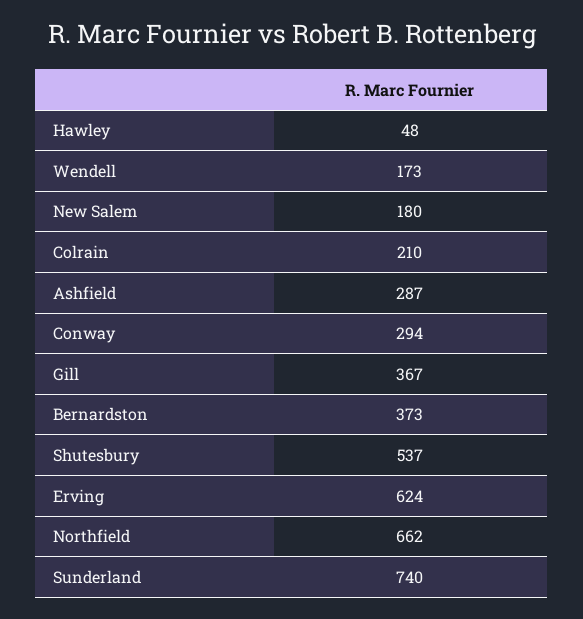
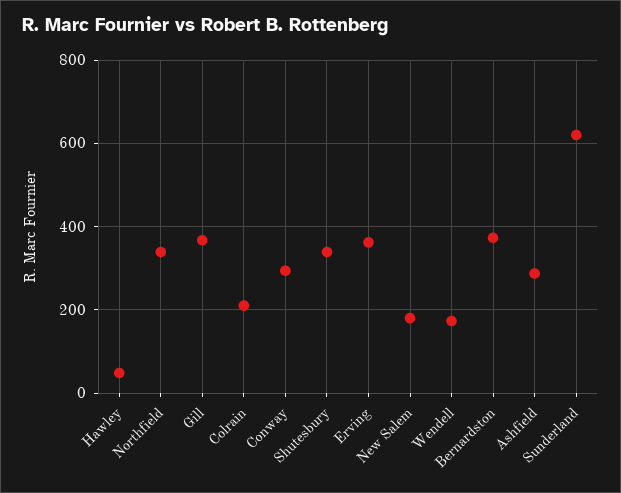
  {
    "Hawley": 48,
    "Wendell": 173,
    "New Salem": 180,
    "Colrain": 210,
    "Ashfield": 287,
    "Conway": 294,
    "Gill": 367,
    "Bernardston": 373,
-   "Shutesbury": 537,
+   "Shutesbury": 340,
-   "Erving": 624,
+   "Erving": 360,
-   "Northfield": 662,
+   "Northfield": 340,
-   "Sunderland": 740
+   "Sunderland": 620
  }

